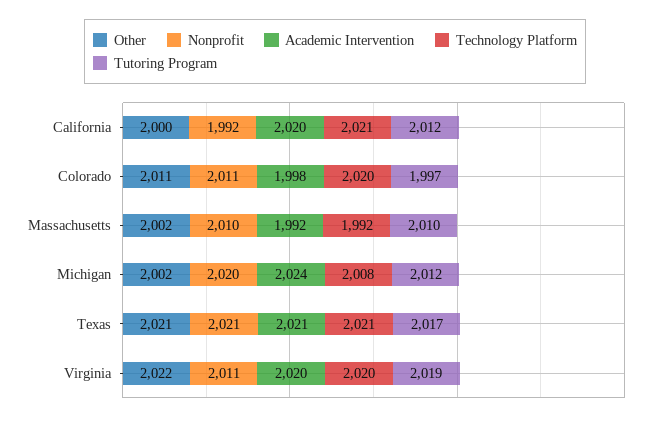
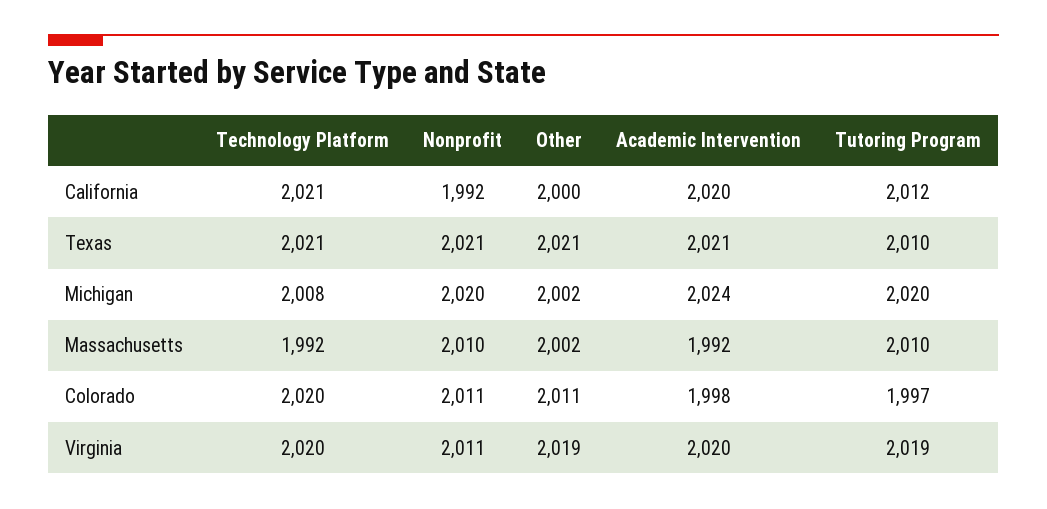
  {
    "Other": {
      "California": 2000,
      "Colorado": 2011,
      "Massachusetts": 2002,
      "Michigan": 2002,
      "Texas": 2021,
-     "Virginia": 2022
+     "Virginia": 2019
    },
    "Nonprofit": {
      "California": 1992,
      "Colorado": 2011,
      "Massachusetts": 2010,
      "Michigan": 2020,
      "Texas": 2021,
      "Virginia": 2011
    },
    "Academic Intervention": {
      "California": 2020,
      "Colorado": 1998,
      "Massachusetts": 1992,
      "Michigan": 2024,
      "Texas": 2021,
      "Virginia": 2020
    },
    "Technology Platform": {
      "California": 2021,
      "Colorado": 2020,
      "Massachusetts": 1992,
      "Michigan": 2008,
      "Texas": 2021,
      "Virginia": 2020
    },
    "Tutoring Program": {
      "California": 2012,
      "Colorado": 1997,
      "Massachusetts": 2010,
-     "Michigan": 2012,
+     "Michigan": 2020,
-     "Texas": 2017,
+     "Texas": 2010,
      "Virginia": 2019
    }
  }

